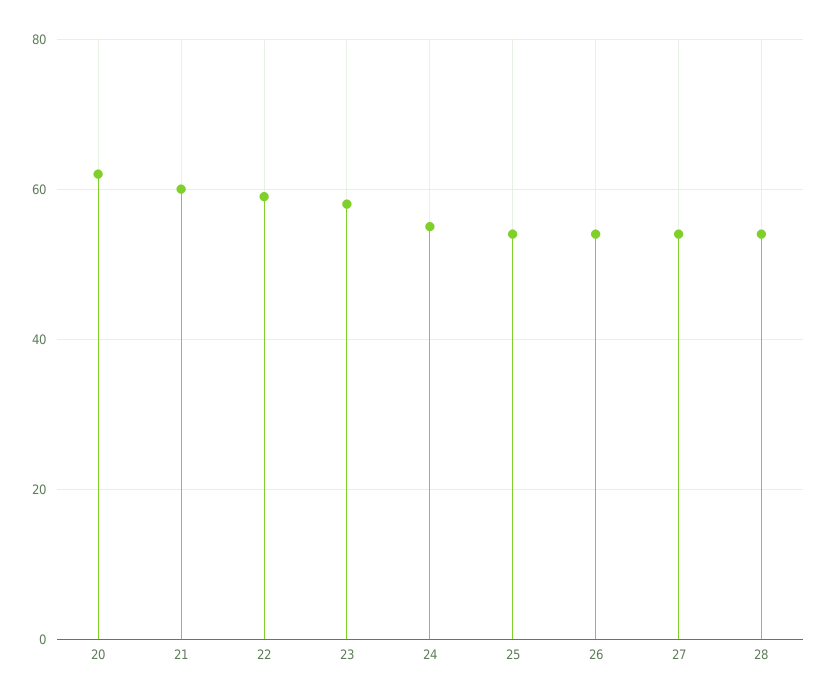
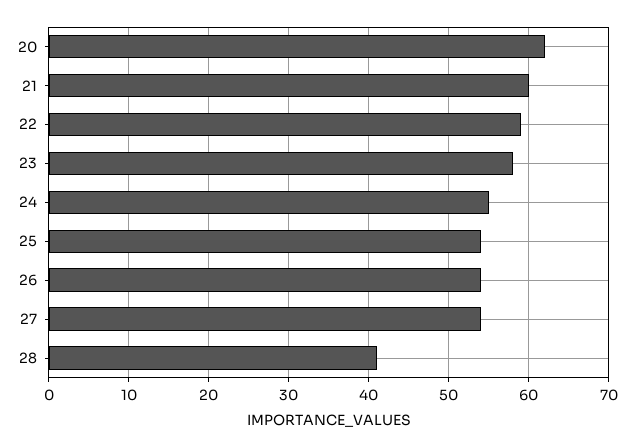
  {
    "20": 62,
    "21": 60,
    "22": 59,
    "23": 58,
    "24": 55,
    "25": 54,
    "26": 54,
    "27": 54,
-   "28": 55
+   "28": 41
  }

